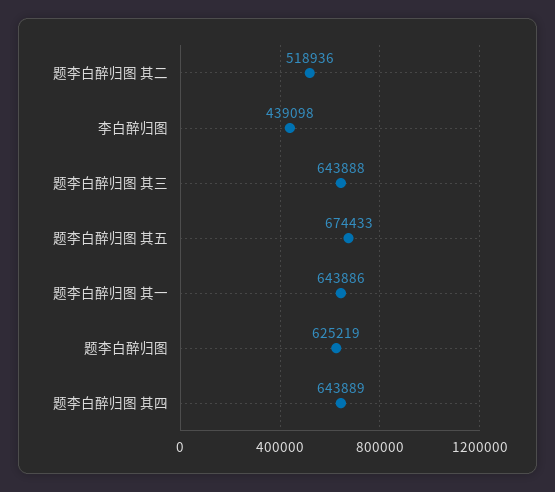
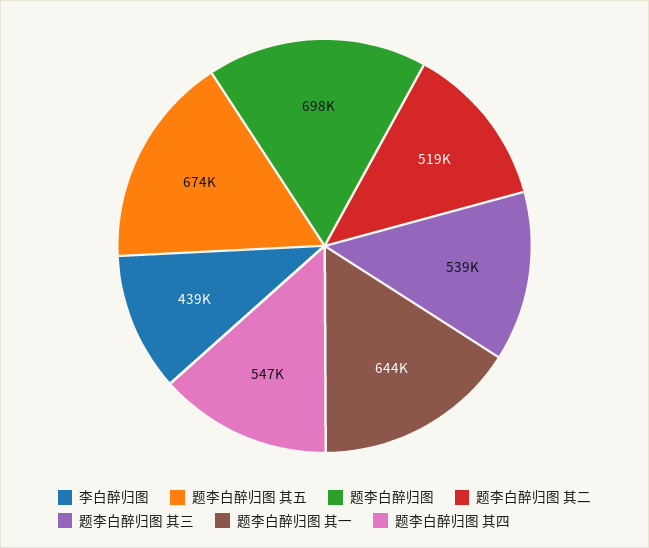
  {
    "题李白醉归图 其二": 518936,
    "李白醉归图": 439098,
-   "题李白醉归图 其三": 643888,
+   "题李白醉归图 其三": 539000,
    "题李白醉归图 其五": 674433,
    "题李白醉归图 其一": 643886,
-   "题李白醉归图": 625219,
+   "题李白醉归图": 698000,
-   "题李白醉归图 其四": 643889
+   "题李白醉归图 其四": 547000
  }

